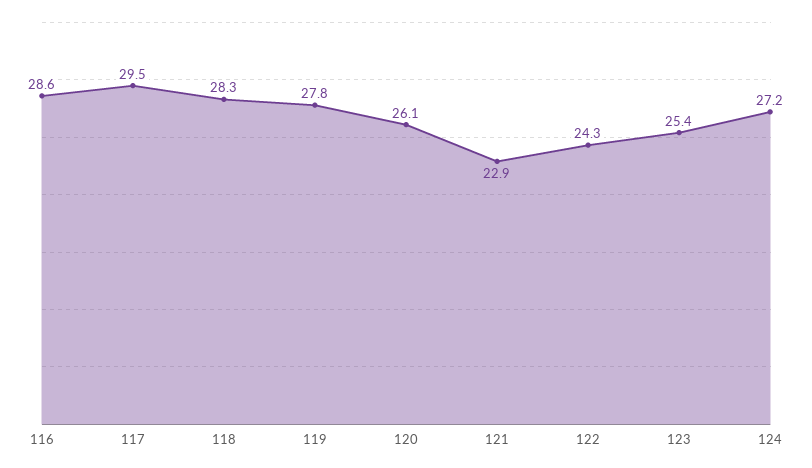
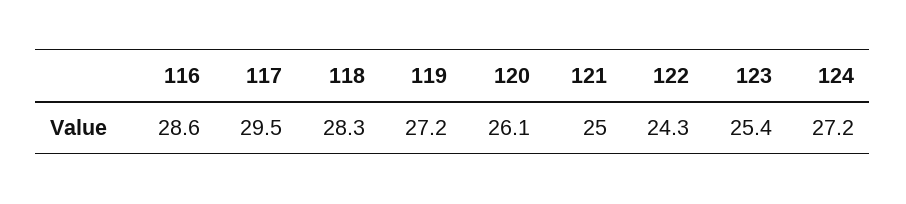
  {
    "116": 28.6,
    "117": 29.5,
    "118": 28.3,
-   "119": 27.8,
+   "119": 27.2,
    "120": 26.1,
-   "121": 22.9,
+   "121": 25,
    "122": 24.3,
    "123": 25.4,
    "124": 27.2
  }

